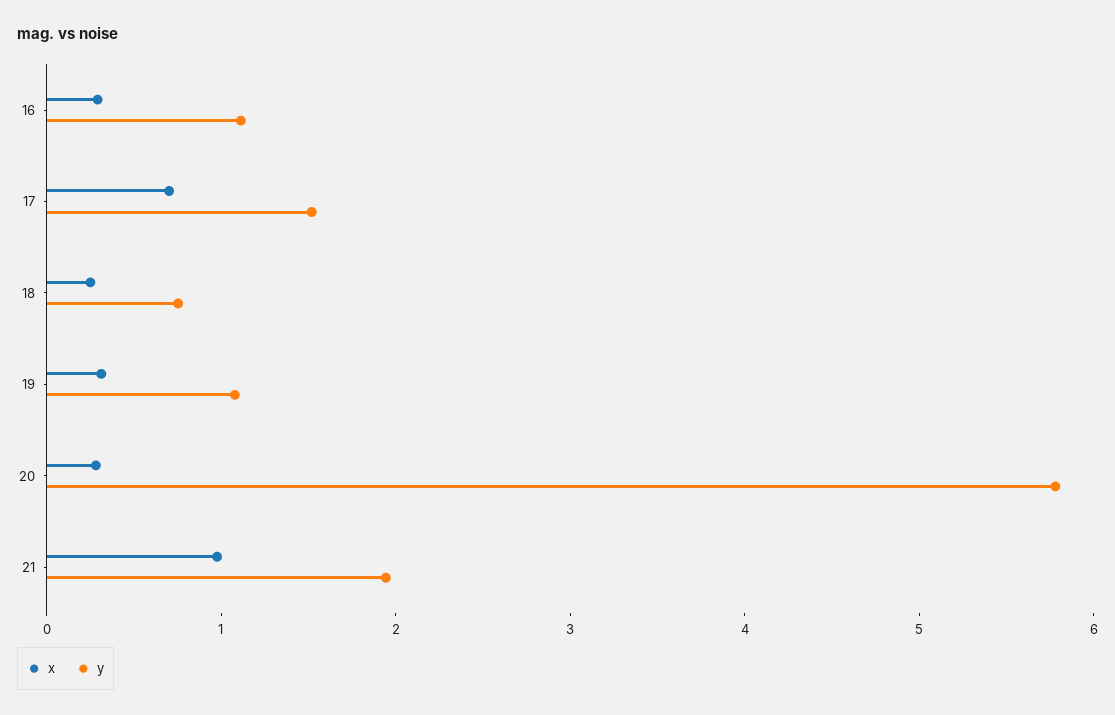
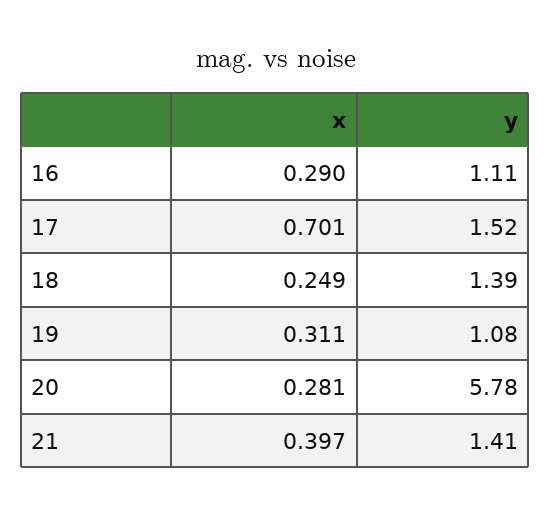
  {
    "x": {
      "16": 0.29,
      "17": 0.701,
      "18": 0.249,
      "19": 0.311,
      "20": 0.281,
-     "21": 1
+     "21": 0.397
    },
    "y": {
      "16": 1.11,
      "17": 1.52,
-     "18": 0.8,
+     "18": 1.39,
      "19": 1.08,
      "20": 5.78,
-     "21": 2
+     "21": 1.41
    }
  }

